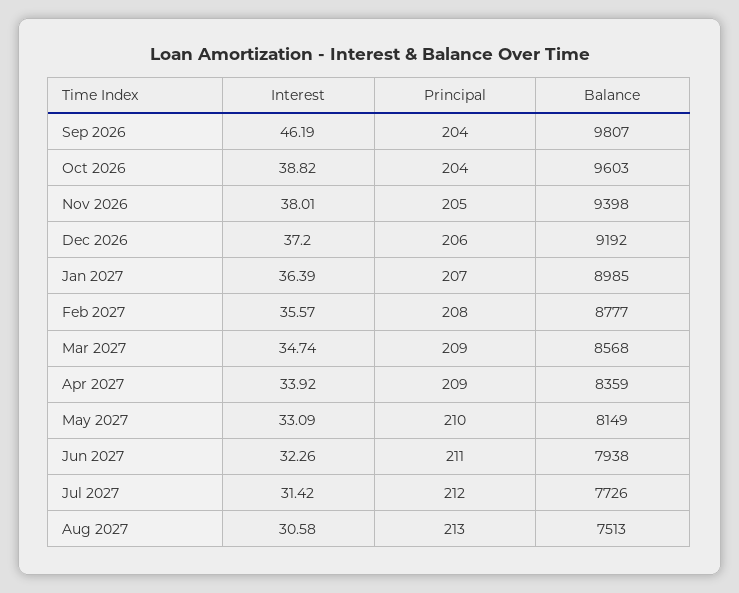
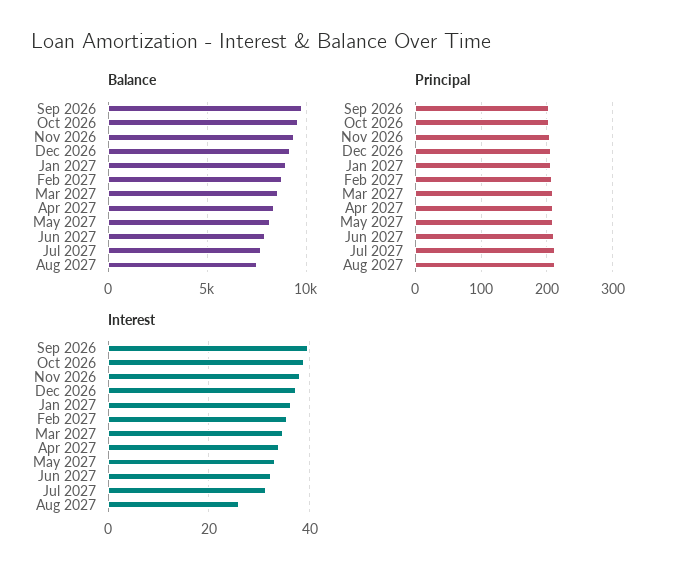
  {
    "Interest": {
-     "Sep 2026": 46.19,
+     "Sep 2026": 40,
      "Oct 2026": 38.82,
      "Nov 2026": 38.01,
      "Dec 2026": 37.2,
      "Jan 2027": 36.39,
      "Feb 2027": 35.57,
      "Mar 2027": 34.74,
      "Apr 2027": 33.92,
      "May 2027": 33.09,
      "Jun 2027": 32.26,
      "Jul 2027": 31.42,
-     "Aug 2027": 30.58
+     "Aug 2027": 26
    },
    "Principal": {
      "Sep 2026": 204,
      "Oct 2026": 204,
      "Nov 2026": 205,
      "Dec 2026": 206,
      "Jan 2027": 207,
      "Feb 2027": 208,
      "Mar 2027": 209,
      "Apr 2027": 209,
      "May 2027": 210,
      "Jun 2027": 211,
      "Jul 2027": 212,
      "Aug 2027": 213
    },
    "Balance": {
      "Sep 2026": 9807,
      "Oct 2026": 9603,
      "Nov 2026": 9398,
      "Dec 2026": 9192,
      "Jan 2027": 8985,
      "Feb 2027": 8777,
      "Mar 2027": 8568,
      "Apr 2027": 8359,
      "May 2027": 8149,
      "Jun 2027": 7938,
      "Jul 2027": 7726,
      "Aug 2027": 7513
    }
  }

